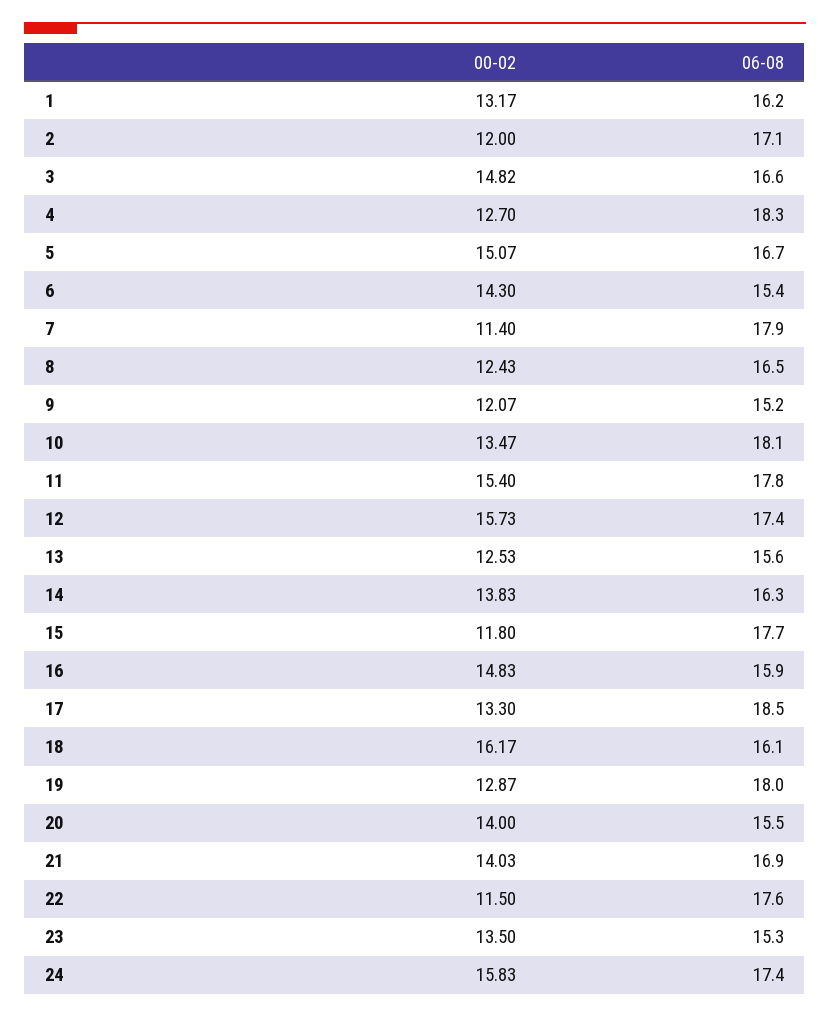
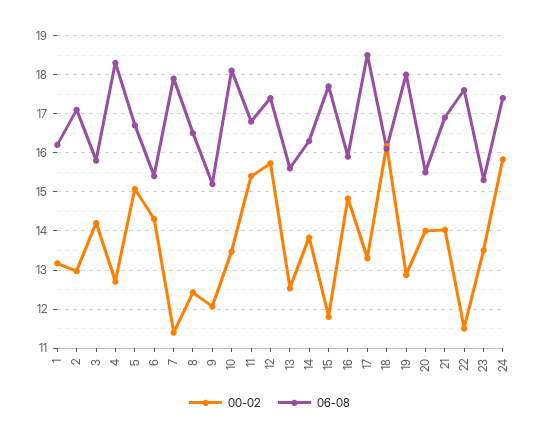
  {
    "00-02": {
      "1": 13.17,
-     "2": 12,
+     "2": 13,
-     "3": 14.82,
+     "3": 14.2,
      "4": 12.7,
      "5": 15.07,
      "6": 14.3,
      "7": 11.4,
      "8": 12.43,
      "9": 12.07,
      "10": 13.47,
      "11": 15.4,
      "12": 15.73,
      "13": 12.53,
      "14": 13.83,
      "15": 11.8,
      "16": 14.83,
      "17": 13.3,
      "18": 16.17,
      "19": 12.87,
      "20": 14,
      "21": 14.03,
      "22": 11.5,
      "23": 13.5,
      "24": 15.83
    },
    "06-08": {
      "1": 16.2,
      "2": 17.1,
-     "3": 16.6,
+     "3": 15.8,
      "4": 18.3,
      "5": 16.7,
      "6": 15.4,
      "7": 17.9,
      "8": 16.5,
      "9": 15.2,
      "10": 18.1,
-     "11": 17.8,
+     "11": 16.8,
      "12": 17.4,
      "13": 15.6,
      "14": 16.3,
      "15": 17.7,
      "16": 15.9,
      "17": 18.5,
      "18": 16.1,
      "19": 18,
      "20": 15.5,
      "21": 16.9,
      "22": 17.6,
      "23": 15.3,
      "24": 17.4
    }
  }

